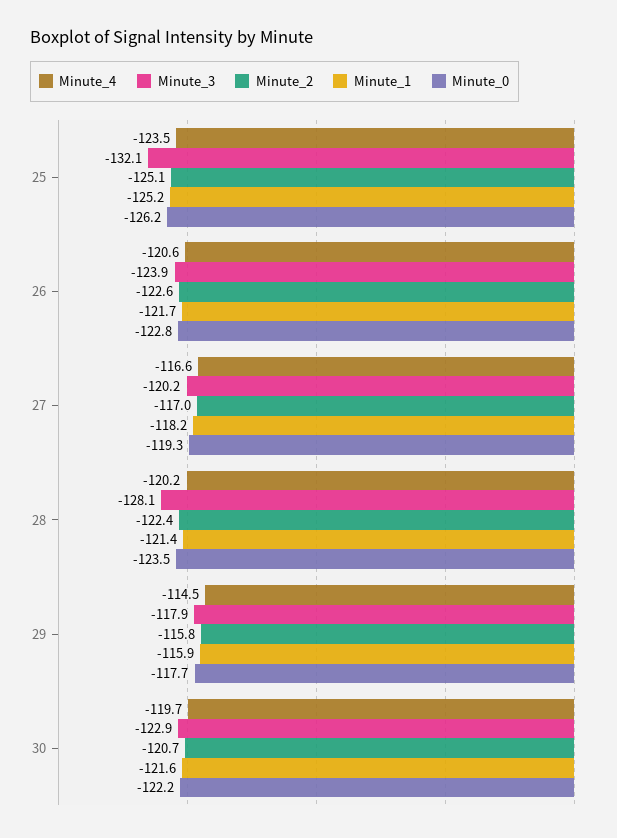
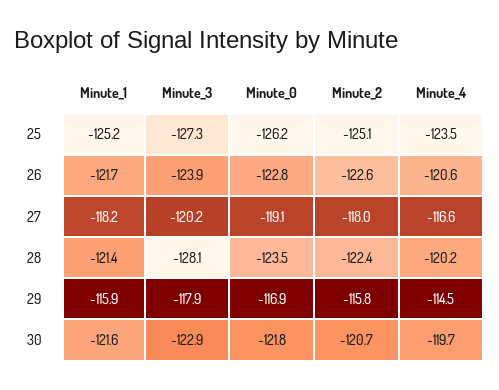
  {
    "Minute_4": {
      "25": -123.5,
      "26": -120.6,
      "27": -116.6,
      "28": -120.2,
      "29": -114.5,
      "30": -119.7
    },
    "Minute_3": {
-     "25": -132.1,
+     "25": -127.3,
      "26": -123.9,
      "27": -120.2,
      "28": -128.1,
      "29": -117.9,
      "30": -122.9
    },
    "Minute_2": {
      "25": -125.1,
      "26": -122.6,
-     "27": -117,
+     "27": -118,
      "28": -122.4,
      "29": -115.8,
      "30": -120.7
    },
    "Minute_1": {
      "25": -125.2,
      "26": -121.7,
      "27": -118.2,
      "28": -121.4,
      "29": -115.9,
      "30": -121.6
    },
    "Minute_0": {
      "25": -126.2,
      "26": -122.8,
-     "27": -119.3,
+     "27": -119.1,
      "28": -123.5,
-     "29": -117.7,
+     "29": -116.9,
-     "30": -122.2
+     "30": -121.8
    }
  }

